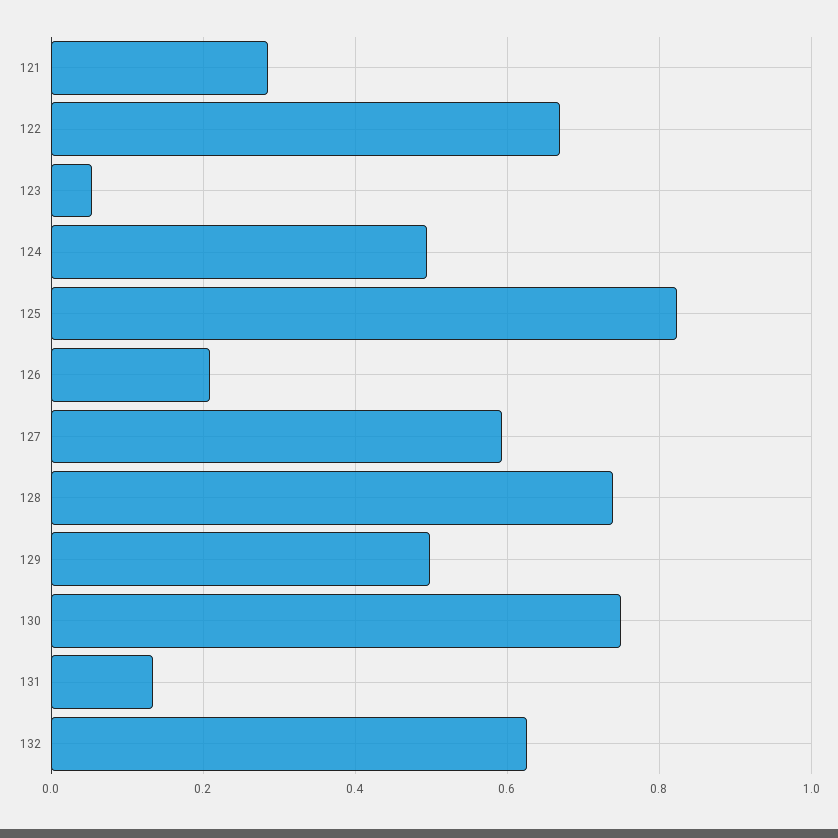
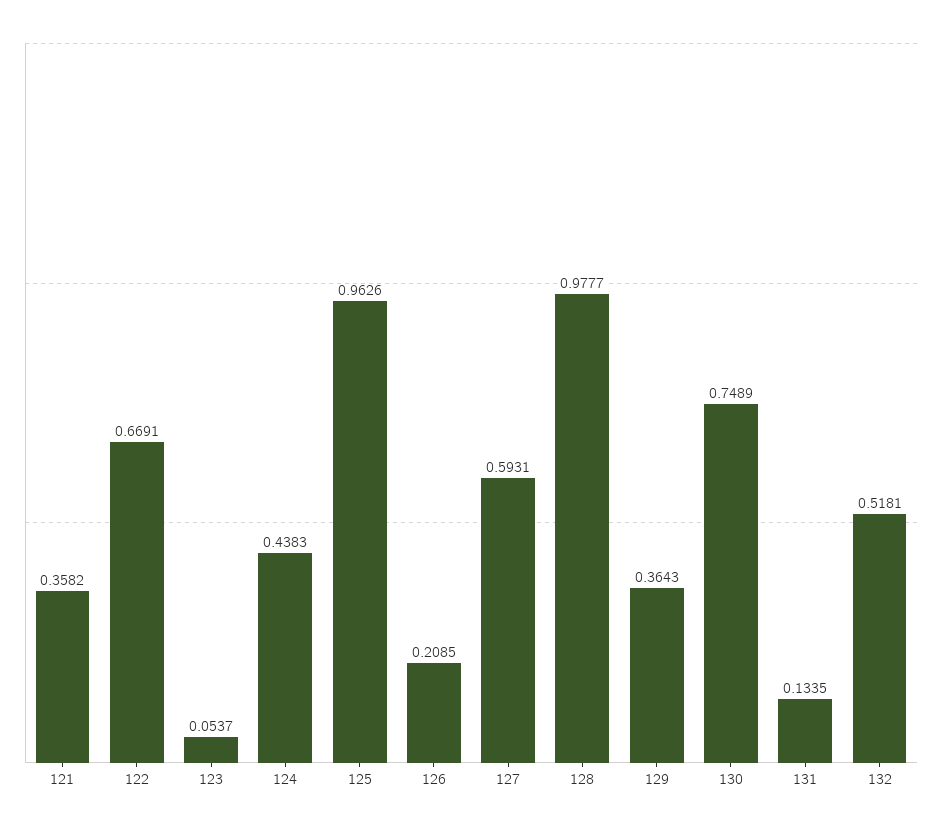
  {
-   "121": 0.28,
+   "121": 0.3582,
    "122": 0.6691,
    "123": 0.0537,
-   "124": 0.5,
+   "124": 0.4383,
-   "125": 0.82,
+   "125": 0.9626,
    "126": 0.2085,
    "127": 0.5931,
-   "128": 0.74,
+   "128": 0.9777,
-   "129": 0.5,
+   "129": 0.3643,
    "130": 0.7489,
    "131": 0.1335,
-   "132": 0.62
+   "132": 0.5181
  }

